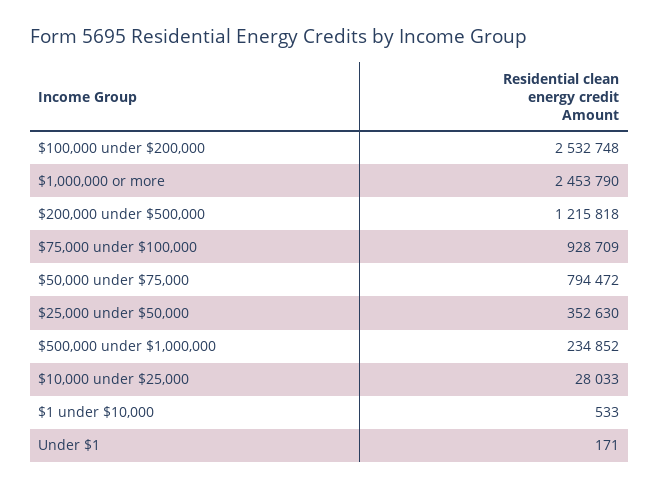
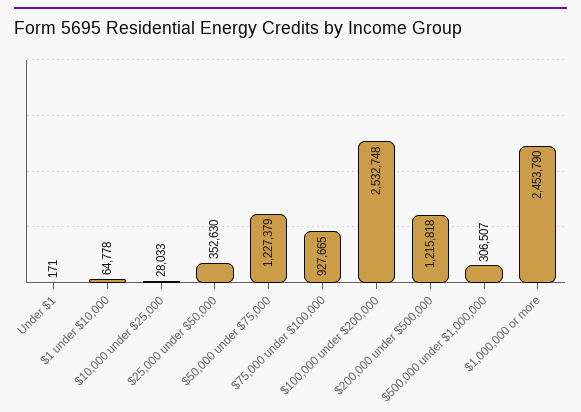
  {
    "$100,000 under $200,000": 2532748,
    "$1,000,000 or more": 2453790,
    "$200,000 under $500,000": 1215818,
-   "$75,000 under $100,000": 928709,
+   "$75,000 under $100,000": 927665,
-   "$50,000 under $75,000": 794472,
+   "$50,000 under $75,000": 1227379,
    "$25,000 under $50,000": 352630,
-   "$500,000 under $1,000,000": 234852,
+   "$500,000 under $1,000,000": 306507,
    "$10,000 under $25,000": 28033,
-   "$1 under $10,000": 533,
+   "$1 under $10,000": 64778,
    "Under $1": 171
  }

